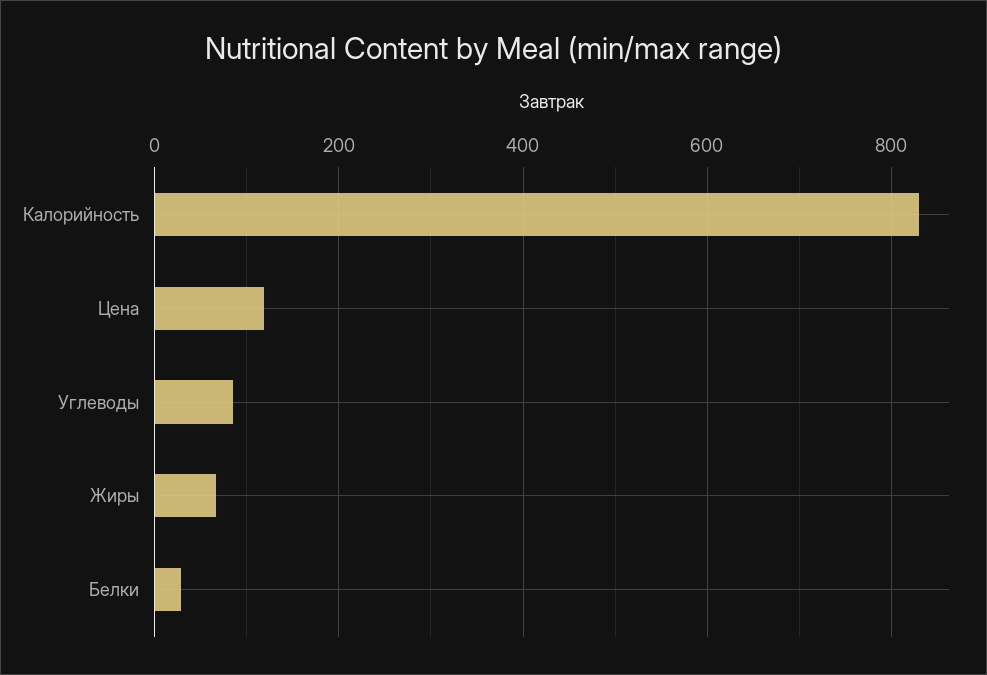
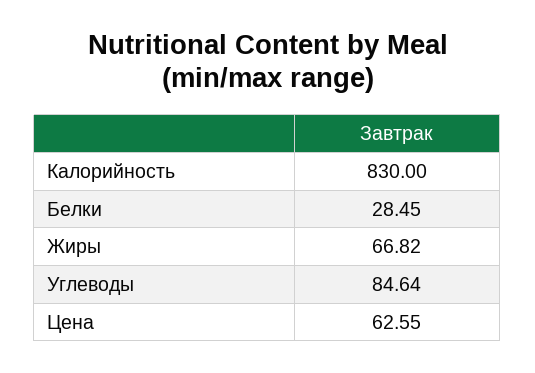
  {
    "Калорийность": 830,
-   "Цена": 120,
+   "Цена": 62.55,
    "Углеводы": 84.64,
    "Жиры": 66.82,
    "Белки": 28.45
  }

